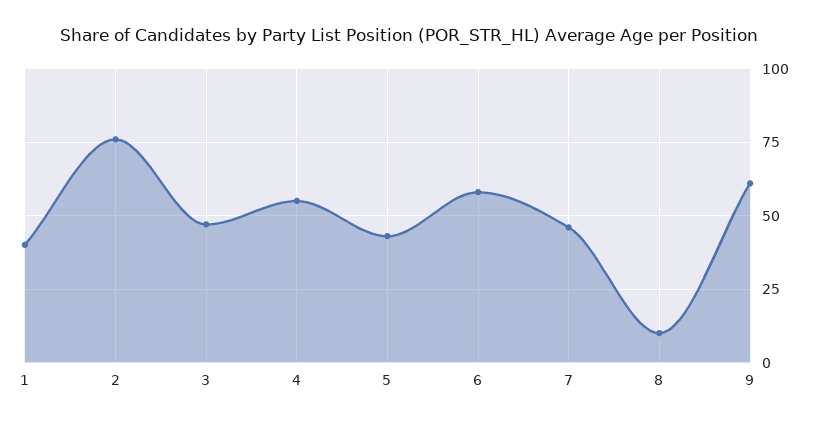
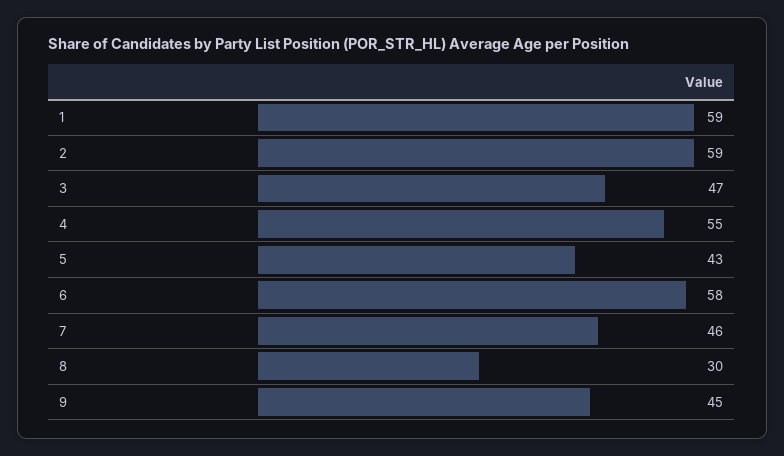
  {
-   "1": 40,
+   "1": 59,
-   "2": 75,
+   "2": 59,
    "3": 47,
    "4": 55,
    "5": 43,
    "6": 58,
    "7": 46,
-   "8": 10,
+   "8": 30,
-   "9": 60
+   "9": 45
  }

